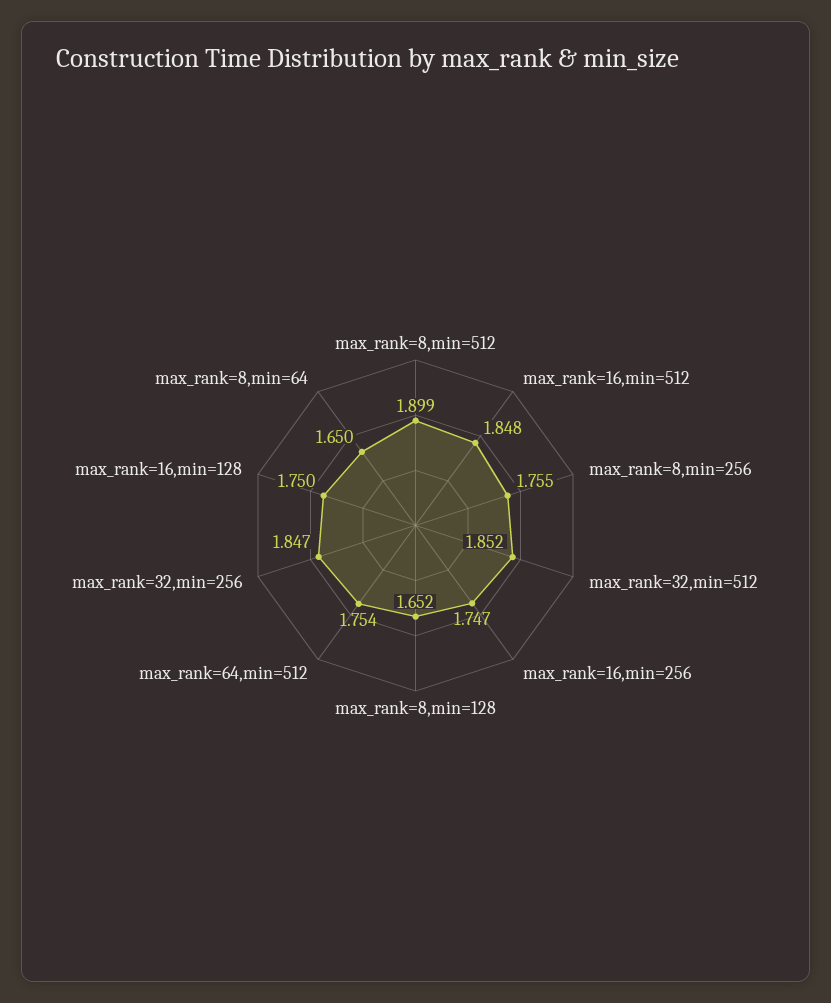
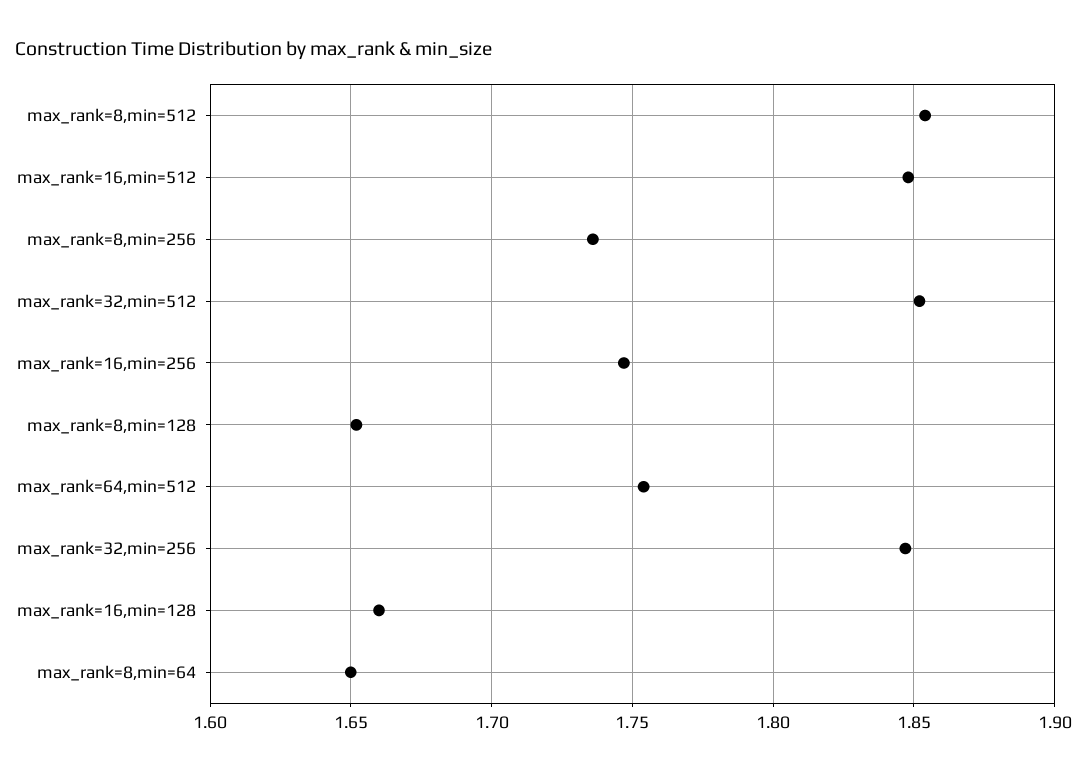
  {
-   "max_rank=8,min=512": 1.899,
+   "max_rank=8,min=512": 1.855,
    "max_rank=16,min=512": 1.848,
-   "max_rank=8,min=256": 1.755,
+   "max_rank=8,min=256": 1.735,
    "max_rank=32,min=512": 1.852,
    "max_rank=16,min=256": 1.747,
    "max_rank=8,min=128": 1.652,
    "max_rank=64,min=512": 1.754,
    "max_rank=32,min=256": 1.847,
-   "max_rank=16,min=128": 1.75,
+   "max_rank=16,min=128": 1.66,
    "max_rank=8,min=64": 1.65
  }

